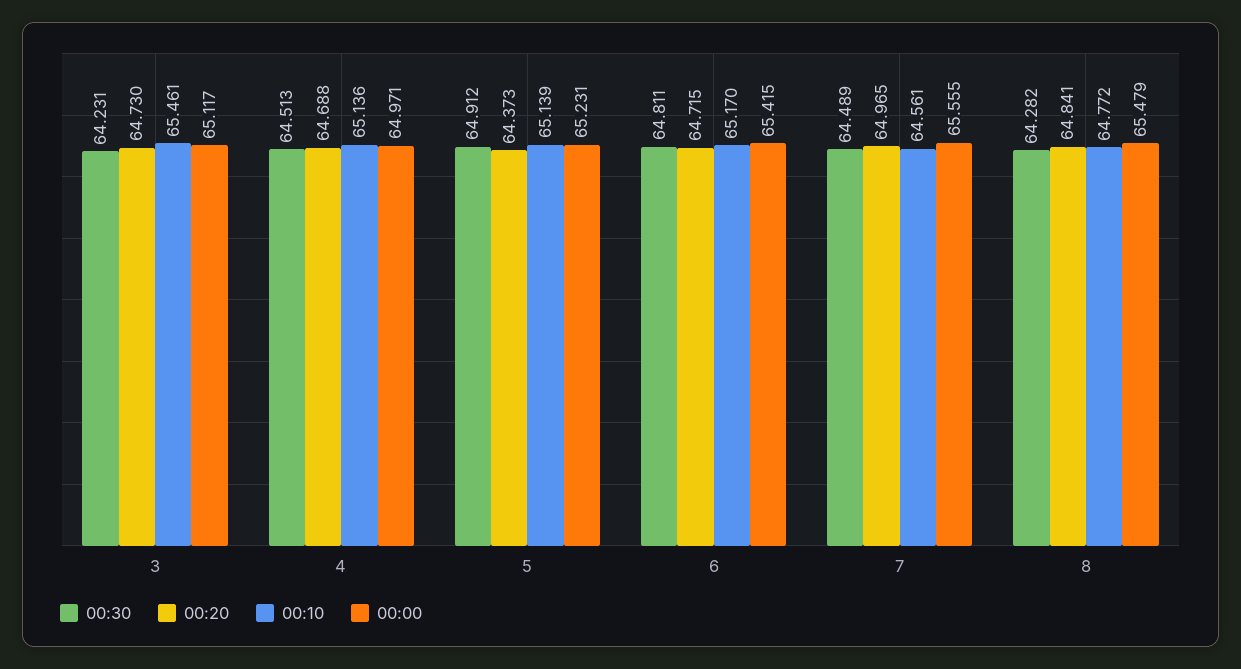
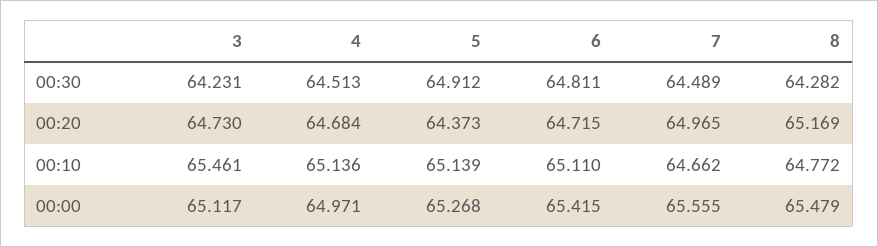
  {
    "00:30": {
      "3": 64.231,
      "4": 64.513,
      "5": 64.912,
      "6": 64.811,
      "7": 64.489,
      "8": 64.282
    },
    "00:20": {
      "3": 64.73,
-     "4": 64.688,
+     "4": 64.684,
      "5": 64.373,
      "6": 64.715,
      "7": 64.965,
-     "8": 64.841
+     "8": 65.169
    },
    "00:10": {
      "3": 65.461,
      "4": 65.136,
      "5": 65.139,
-     "6": 65.17,
+     "6": 65.11,
-     "7": 64.561,
+     "7": 64.662,
      "8": 64.772
    },
    "00:00": {
      "3": 65.117,
      "4": 64.971,
-     "5": 65.231,
+     "5": 65.268,
      "6": 65.415,
      "7": 65.555,
      "8": 65.479
    }
  }

